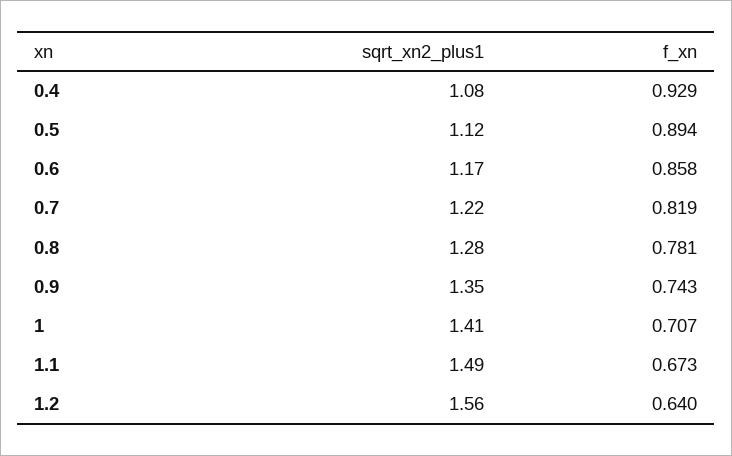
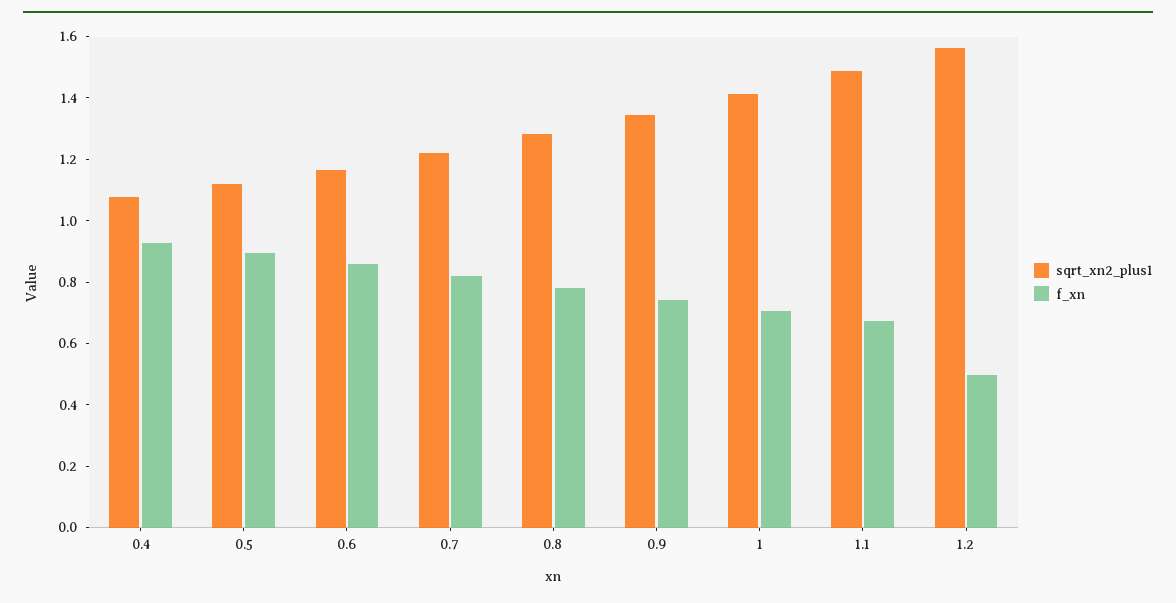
  {
    "sqrt_xn2_plus1": {
      "0.4": 1.08,
      "0.5": 1.12,
      "0.6": 1.17,
      "0.7": 1.22,
      "0.8": 1.28,
      "0.9": 1.35,
      "1": 1.41,
      "1.1": 1.49,
      "1.2": 1.56
    },
    "f_xn": {
      "0.4": 0.929,
      "0.5": 0.894,
      "0.6": 0.858,
      "0.7": 0.819,
      "0.8": 0.781,
      "0.9": 0.743,
      "1": 0.707,
      "1.1": 0.673,
-     "1.2": 0.64
+     "1.2": 0.5
    }
  }

